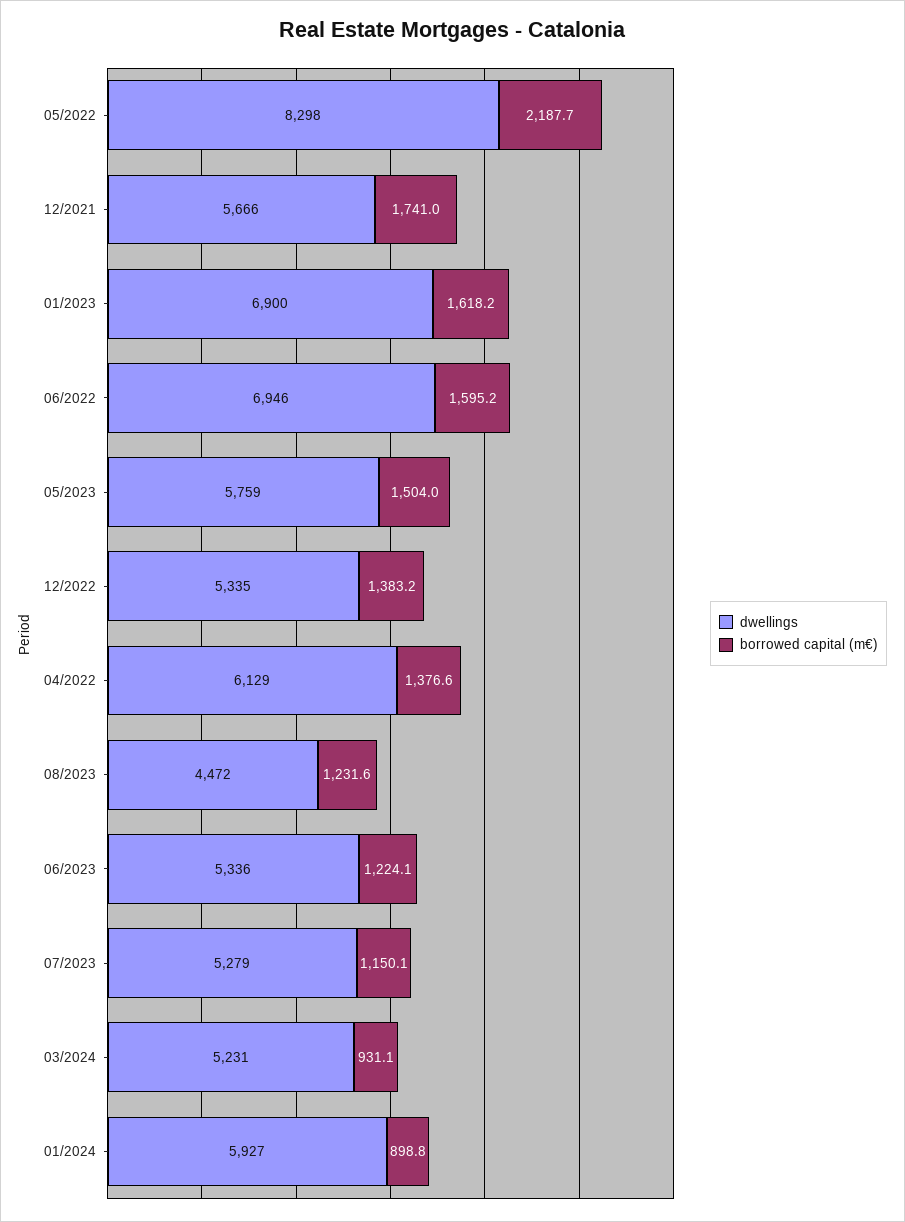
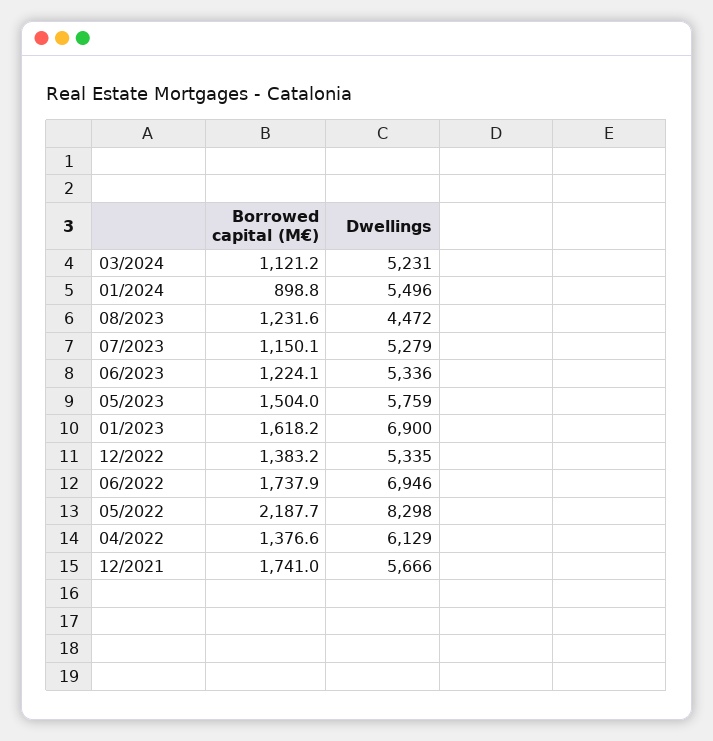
  {
    "dwellings": {
      "05/2022": 8298,
      "12/2021": 5666,
      "01/2023": 6900,
      "06/2022": 6946,
      "05/2023": 5759,
      "12/2022": 5335,
      "04/2022": 6129,
      "08/2023": 4472,
      "06/2023": 5336,
      "07/2023": 5279,
      "03/2024": 5231,
-     "01/2024": 5927
+     "01/2024": 5496
    },
    "borrowed capital (m€)": {
      "05/2022": 2187.7,
      "12/2021": 1741,
      "01/2023": 1618.2,
-     "06/2022": 1595.2,
+     "06/2022": 1737.9,
      "05/2023": 1504,
      "12/2022": 1383.2,
      "04/2022": 1376.6,
      "08/2023": 1231.6,
      "06/2023": 1224.1,
      "07/2023": 1150.1,
-     "03/2024": 931.1,
+     "03/2024": 1121.2,
      "01/2024": 898.8
    }
  }

